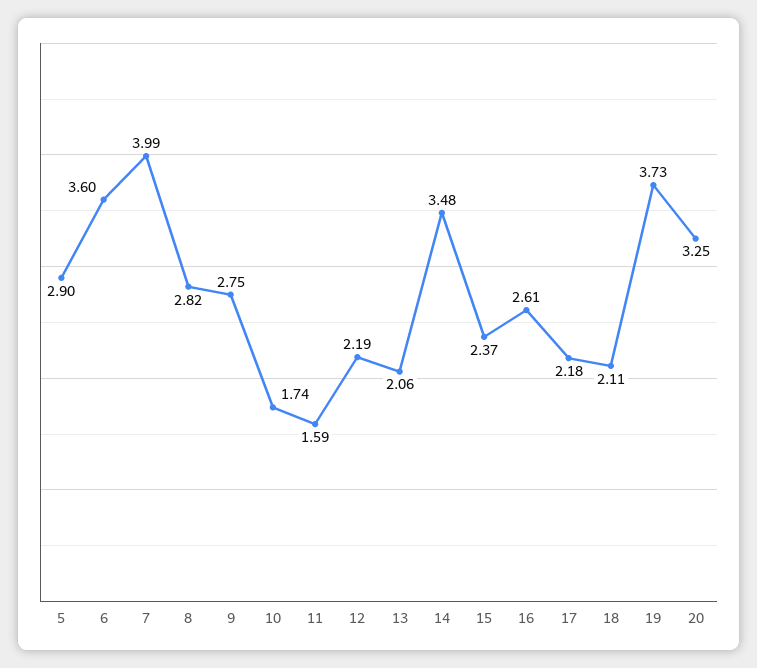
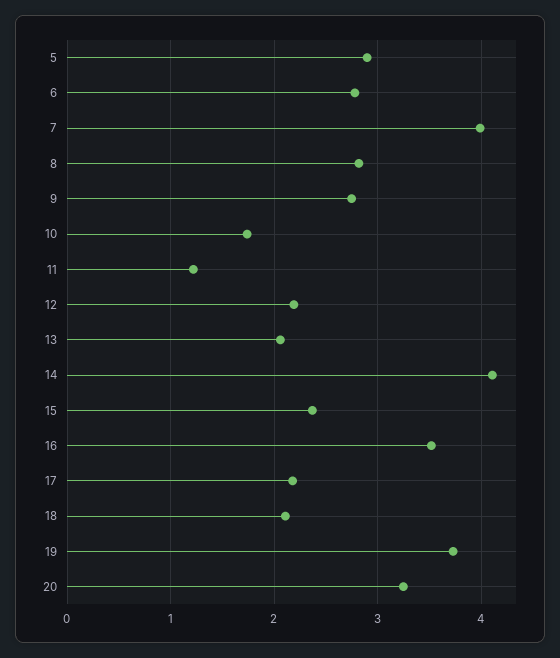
  {
    "5": 2.9,
-   "6": 3.6,
+   "6": 2.8,
    "7": 3.99,
    "8": 2.82,
    "9": 2.75,
    "10": 1.74,
-   "11": 1.59,
+   "11": 1.2,
    "12": 2.19,
    "13": 2.06,
-   "14": 3.48,
+   "14": 4.1,
    "15": 2.37,
-   "16": 2.61,
+   "16": 3.5,
    "17": 2.18,
    "18": 2.11,
    "19": 3.73,
    "20": 3.25
  }

